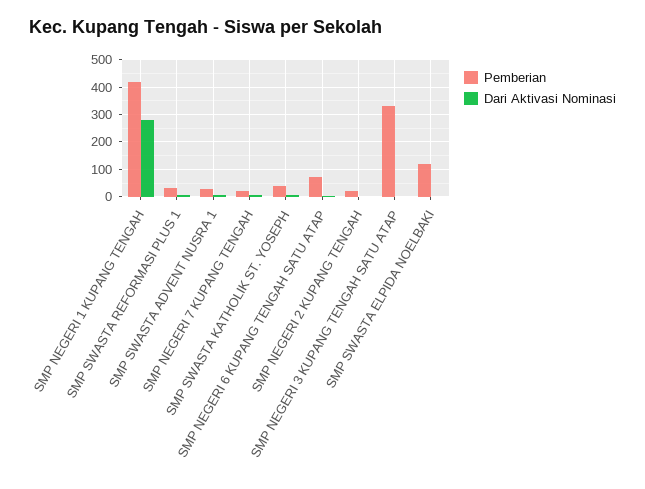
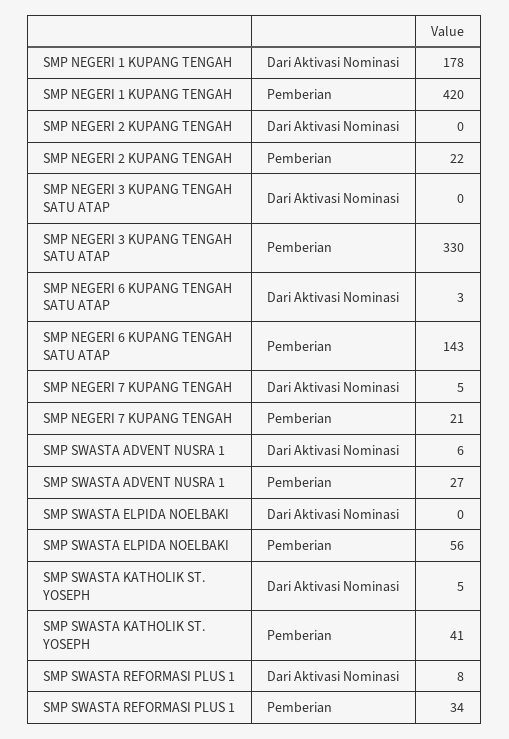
  {
    "Pemberian": {
      "SMP NEGERI 1 KUPANG TENGAH": 420,
      "SMP SWASTA REFORMASI PLUS 1": 34,
      "SMP SWASTA ADVENT NUSRA 1": 27,
      "SMP NEGERI 7 KUPANG TENGAH": 21,
      "SMP SWASTA KATHOLIK ST. YOSEPH": 41,
-     "SMP NEGERI 6 KUPANG TENGAH SATU ATAP": 75,
+     "SMP NEGERI 6 KUPANG TENGAH SATU ATAP": 143,
      "SMP NEGERI 2 KUPANG TENGAH": 22,
      "SMP NEGERI 3 KUPANG TENGAH SATU ATAP": 330,
-     "SMP SWASTA ELPIDA NOELBAKI": 125
+     "SMP SWASTA ELPIDA NOELBAKI": 56
    },
    "Dari Aktivasi Nominasi": {
-     "SMP NEGERI 1 KUPANG TENGAH": 275,
+     "SMP NEGERI 1 KUPANG TENGAH": 178,
      "SMP SWASTA REFORMASI PLUS 1": 8,
      "SMP SWASTA ADVENT NUSRA 1": 6,
      "SMP NEGERI 7 KUPANG TENGAH": 5,
      "SMP SWASTA KATHOLIK ST. YOSEPH": 5,
      "SMP NEGERI 6 KUPANG TENGAH SATU ATAP": 3,
      "SMP NEGERI 2 KUPANG TENGAH": 0,
      "SMP NEGERI 3 KUPANG TENGAH SATU ATAP": 0,
      "SMP SWASTA ELPIDA NOELBAKI": 0
    }
  }

